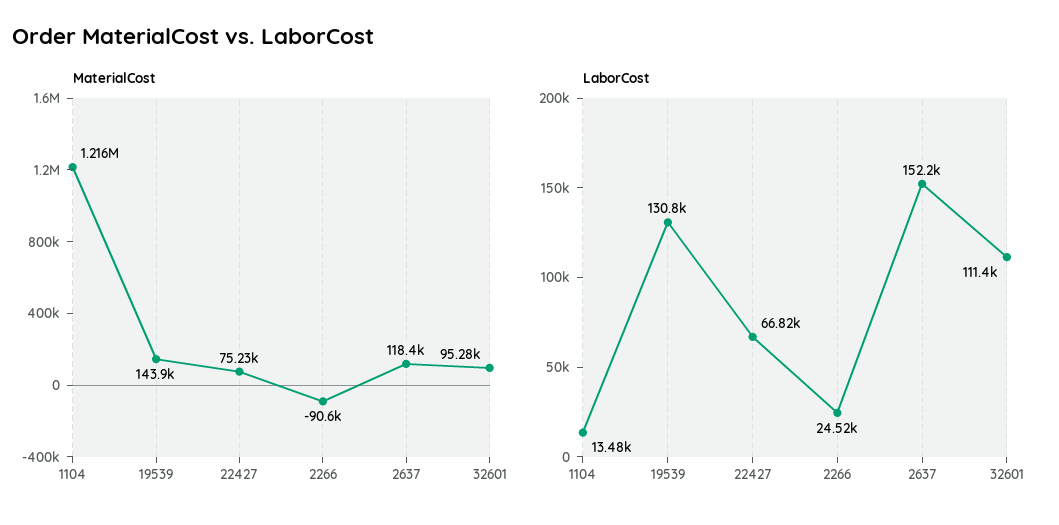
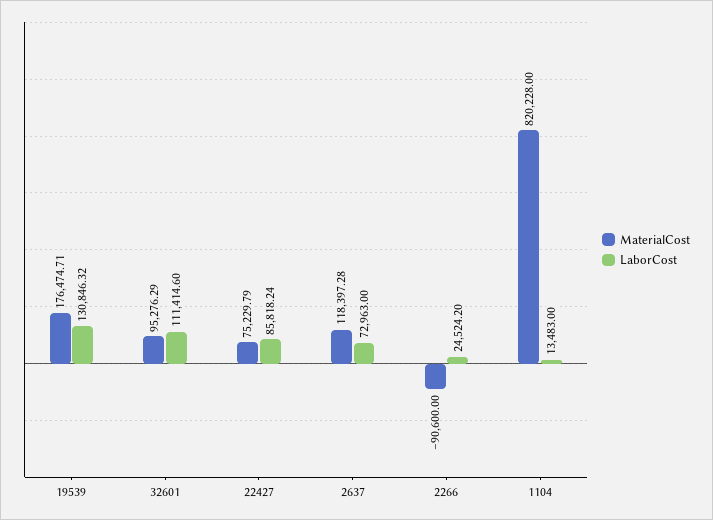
  {
    "MaterialCost": {
-     "1104": 1216000,
+     "1104": 820228,
-     "19539": 143900,
+     "19539": 176474.71,
      "22427": 75229.79,
      "2266": -90600,
      "2637": 118397.28,
      "32601": 95276.29
    },
    "LaborCost": {
      "1104": 13483,
      "19539": 130846.32,
-     "22427": 66820,
+     "22427": 85818.24,
      "2266": 24524.2,
-     "2637": 152200,
+     "2637": 72963,
      "32601": 111414.6
    }
  }

